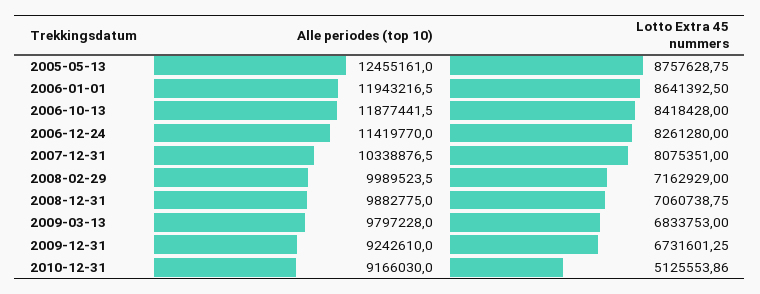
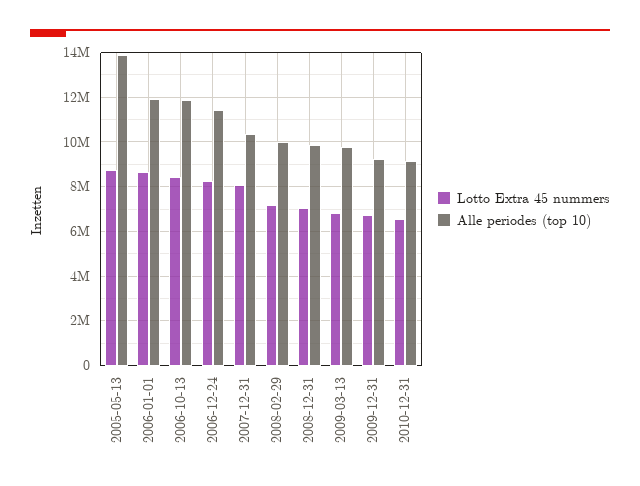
  {
    "Alle periodes (top 10)": {
-     "2005-05-13": 12455161,
+     "2005-05-13": 14000000,
      "2006-01-01": 11943216.5,
      "2006-10-13": 11877441.5,
      "2006-12-24": 11419770,
      "2007-12-31": 10338876.5,
      "2008-02-29": 9989523.5,
      "2008-12-31": 9882775,
      "2009-03-13": 9797228,
      "2009-12-31": 9242610,
      "2010-12-31": 9166030
    },
    "Lotto Extra 45 nummers": {
      "2005-05-13": 8757628.75,
      "2006-01-01": 8641392.5,
      "2006-10-13": 8418428,
      "2006-12-24": 8261280,
      "2007-12-31": 8075351,
      "2008-02-29": 7162929,
      "2008-12-31": 7060738.75,
      "2009-03-13": 6833753,
      "2009-12-31": 6731601.25,
-     "2010-12-31": 5125553.86
+     "2010-12-31": 6500000
    }
  }

